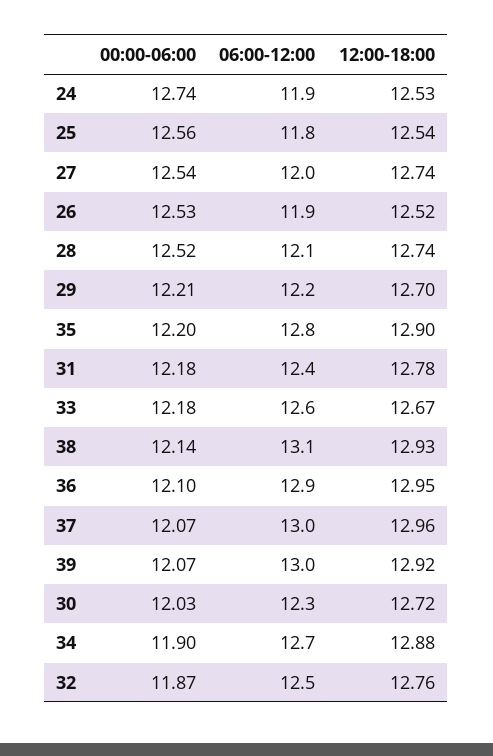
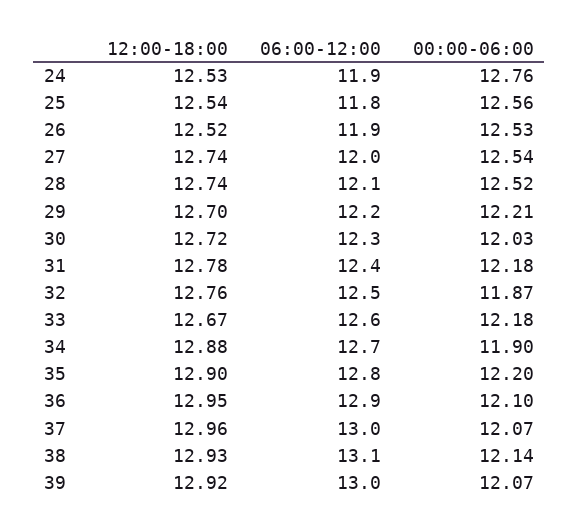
  {
    "00:00-06:00": {
-     "24": 12.74,
+     "24": 12.76,
      "25": 12.56,
      "27": 12.54,
      "26": 12.53,
      "28": 12.52,
      "29": 12.21,
      "35": 12.2,
      "31": 12.18,
      "33": 12.18,
      "38": 12.14,
      "36": 12.1,
      "37": 12.07,
      "39": 12.07,
      "30": 12.03,
      "34": 11.9,
      "32": 11.87
    },
    "06:00-12:00": {
      "24": 11.9,
      "25": 11.8,
      "27": 12,
      "26": 11.9,
      "28": 12.1,
      "29": 12.2,
      "35": 12.8,
      "31": 12.4,
      "33": 12.6,
      "38": 13.1,
      "36": 12.9,
      "37": 13,
      "39": 13,
      "30": 12.3,
      "34": 12.7,
      "32": 12.5
    },
    "12:00-18:00": {
      "24": 12.53,
      "25": 12.54,
      "27": 12.74,
      "26": 12.52,
      "28": 12.74,
      "29": 12.7,
      "35": 12.9,
      "31": 12.78,
      "33": 12.67,
      "38": 12.93,
      "36": 12.95,
      "37": 12.96,
      "39": 12.92,
      "30": 12.72,
      "34": 12.88,
      "32": 12.76
    }
  }

